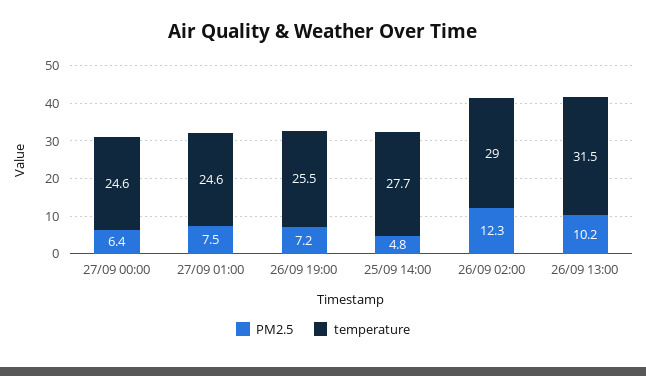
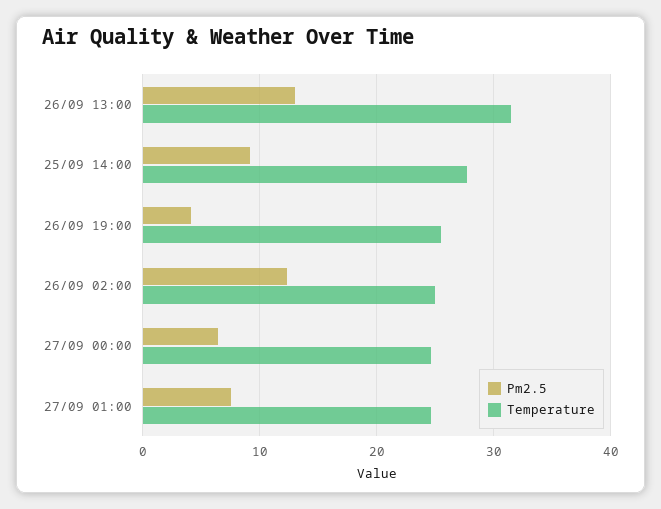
  {
    "PM2.5": {
      "27/09 00:00": 6.4,
      "27/09 01:00": 7.5,
-     "26/09 19:00": 7.2,
+     "26/09 19:00": 4,
-     "25/09 14:00": 4.8,
+     "25/09 14:00": 9,
      "26/09 02:00": 12.3,
-     "26/09 13:00": 10.2
+     "26/09 13:00": 13
    },
    "temperature": {
      "27/09 00:00": 24.6,
      "27/09 01:00": 24.6,
      "26/09 19:00": 25.5,
      "25/09 14:00": 27.7,
-     "26/09 02:00": 29,
+     "26/09 02:00": 25,
      "26/09 13:00": 31.5
    }
  }

